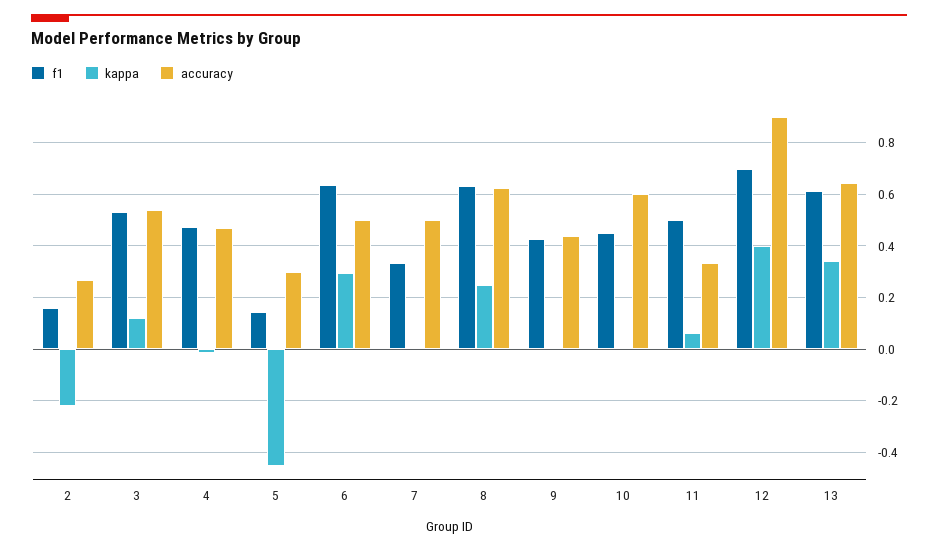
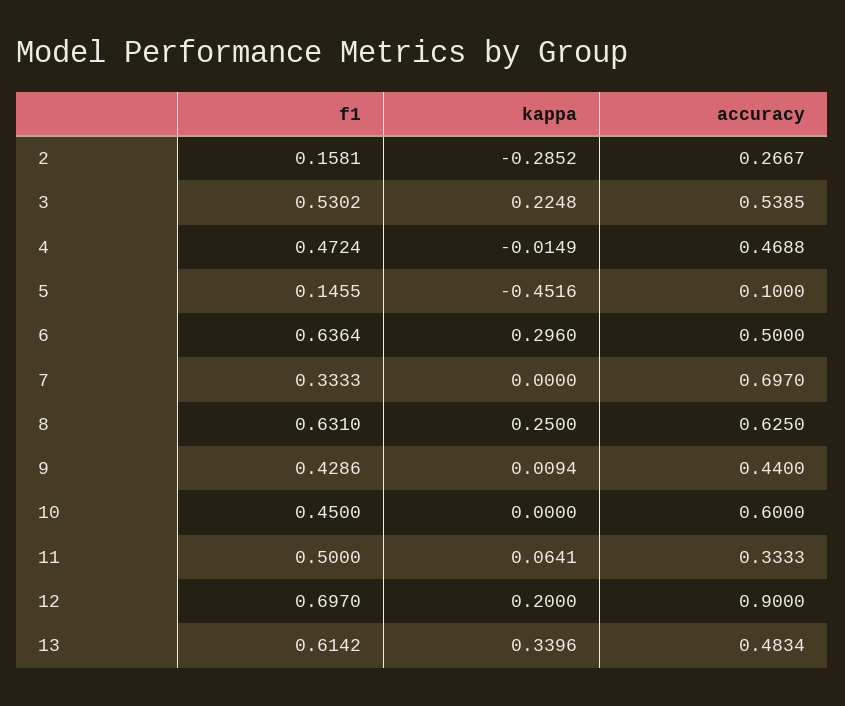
  {
    "f1": {
      "2": 0.1581,
      "3": 0.5302,
      "4": 0.4724,
      "5": 0.1455,
      "6": 0.6364,
      "7": 0.3333,
      "8": 0.631,
      "9": 0.4286,
      "10": 0.45,
      "11": 0.5,
      "12": 0.697,
      "13": 0.6142
    },
    "kappa": {
-     "2": -0.225,
+     "2": -0.2852,
-     "3": 0.125,
+     "3": 0.2248,
      "4": -0.0149,
      "5": -0.4516,
      "6": 0.296,
      "7": 0,
      "8": 0.25,
      "9": 0.0094,
      "10": 0,
      "11": 0.0641,
-     "12": 0.4,
+     "12": 0.2,
      "13": 0.3396
    },
    "accuracy": {
      "2": 0.2667,
      "3": 0.5385,
      "4": 0.4688,
-     "5": 0.3,
+     "5": 0.1,
      "6": 0.5,
-     "7": 0.5,
+     "7": 0.697,
      "8": 0.625,
      "9": 0.44,
      "10": 0.6,
      "11": 0.3333,
      "12": 0.9,
-     "13": 0.65
+     "13": 0.4834
    }
  }

